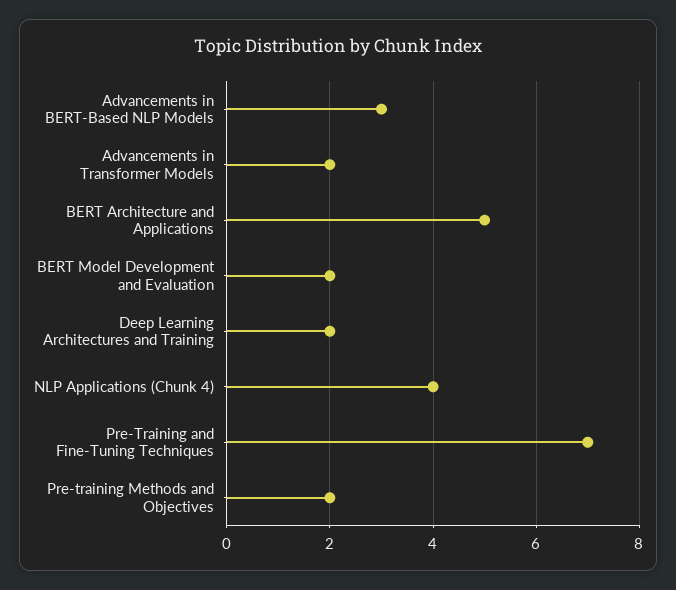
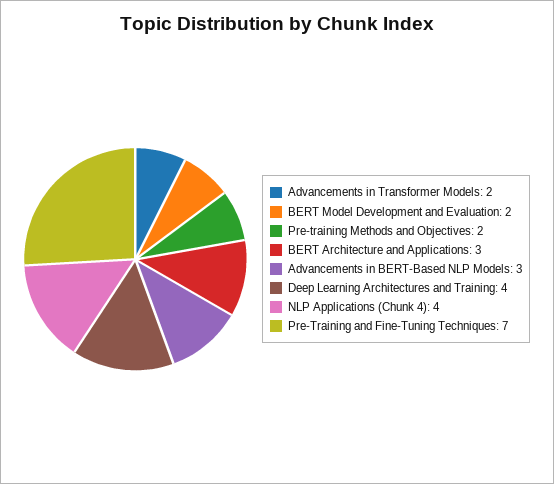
  {
    "Advancements in BERT-Based NLP Models": 3,
    "Advancements in Transformer Models": 2,
-   "BERT Architecture and Applications": 5,
+   "BERT Architecture and Applications": 3,
    "BERT Model Development and Evaluation": 2,
-   "Deep Learning Architectures and Training": 2,
+   "Deep Learning Architectures and Training": 4,
    "NLP Applications (Chunk 4)": 4,
    "Pre-Training and Fine-Tuning Techniques": 7,
    "Pre-training Methods and Objectives": 2
  }

